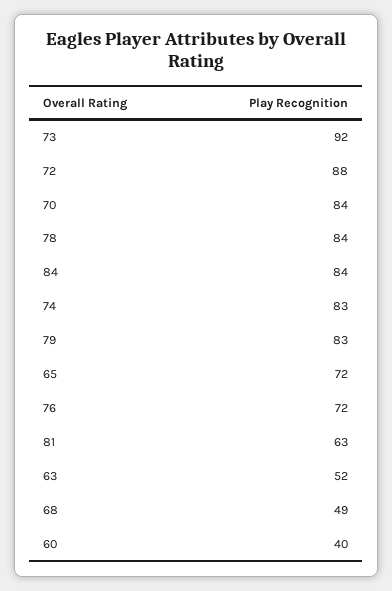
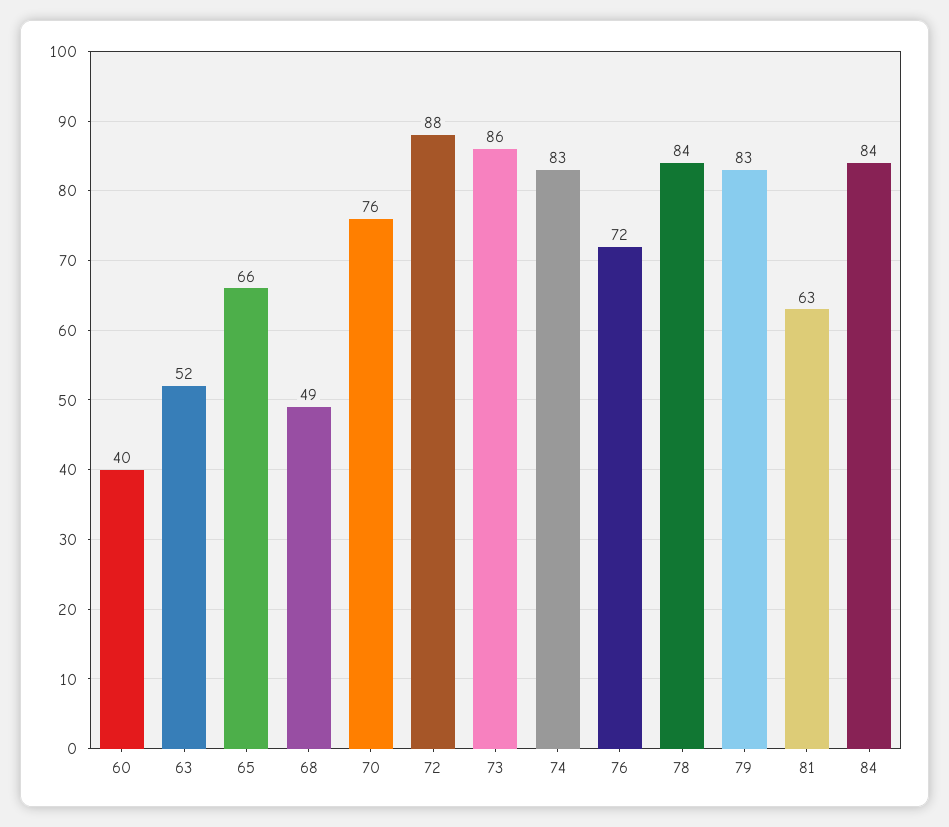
  {
-   "73": 92,
+   "73": 86,
    "72": 88,
-   "70": 84,
+   "70": 76,
    "78": 84,
    "84": 84,
    "74": 83,
    "79": 83,
-   "65": 72,
+   "65": 66,
    "76": 72,
    "81": 63,
    "63": 52,
    "68": 49,
    "60": 40
  }

